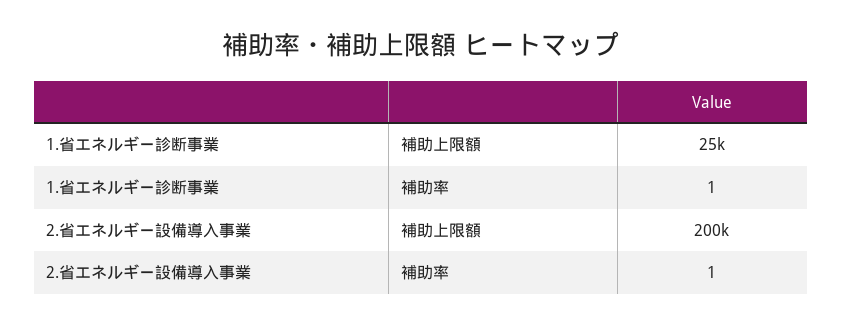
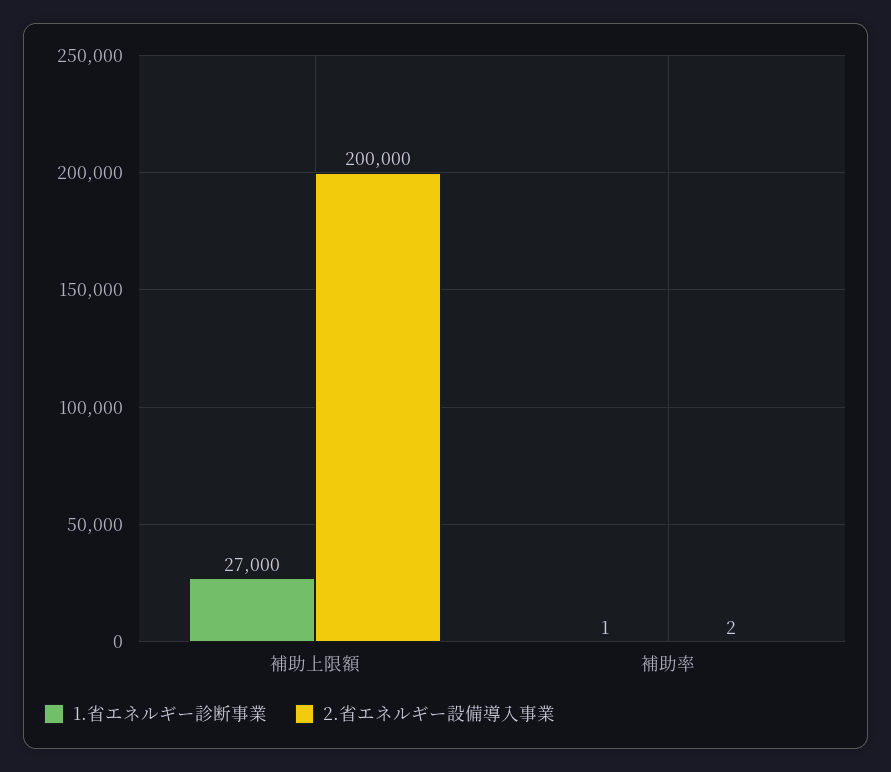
  {
    "1.省エネルギー診断事業": {
-     "補助上限額": 25000,
+     "補助上限額": 27000,
      "補助率": 1
    },
    "2.省エネルギー設備導入事業": {
      "補助上限額": 200000,
-     "補助率": 1
+     "補助率": 2
    }
  }

